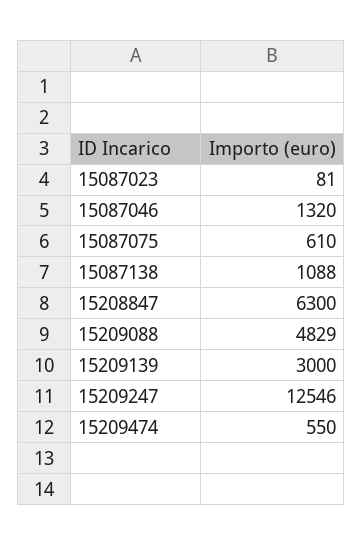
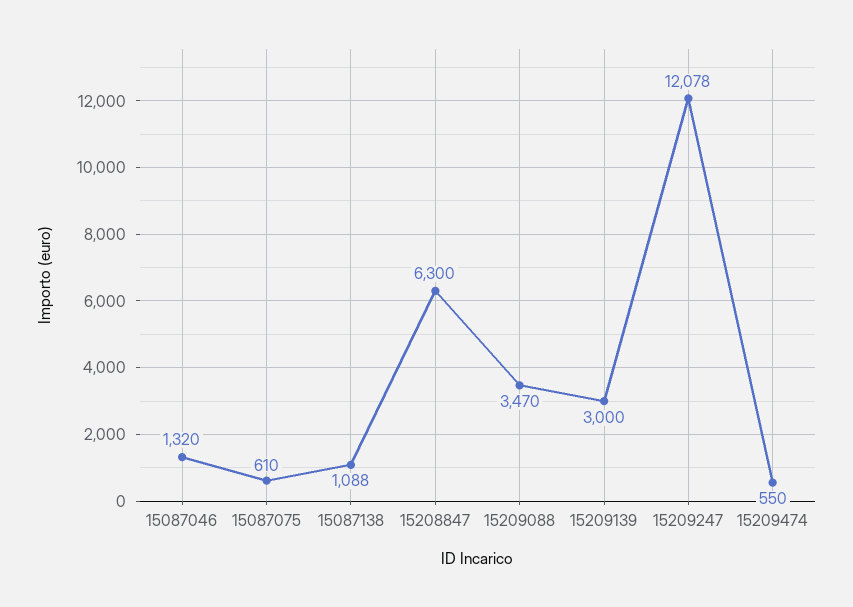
  {
-   "15087023": 81,
    "15087046": 1320,
    "15087075": 610,
    "15087138": 1088,
    "15208847": 6300,
-   "15209088": 4829,
+   "15209088": 3470,
    "15209139": 3000,
-   "15209247": 12546,
+   "15209247": 12078,
    "15209474": 550
  }

